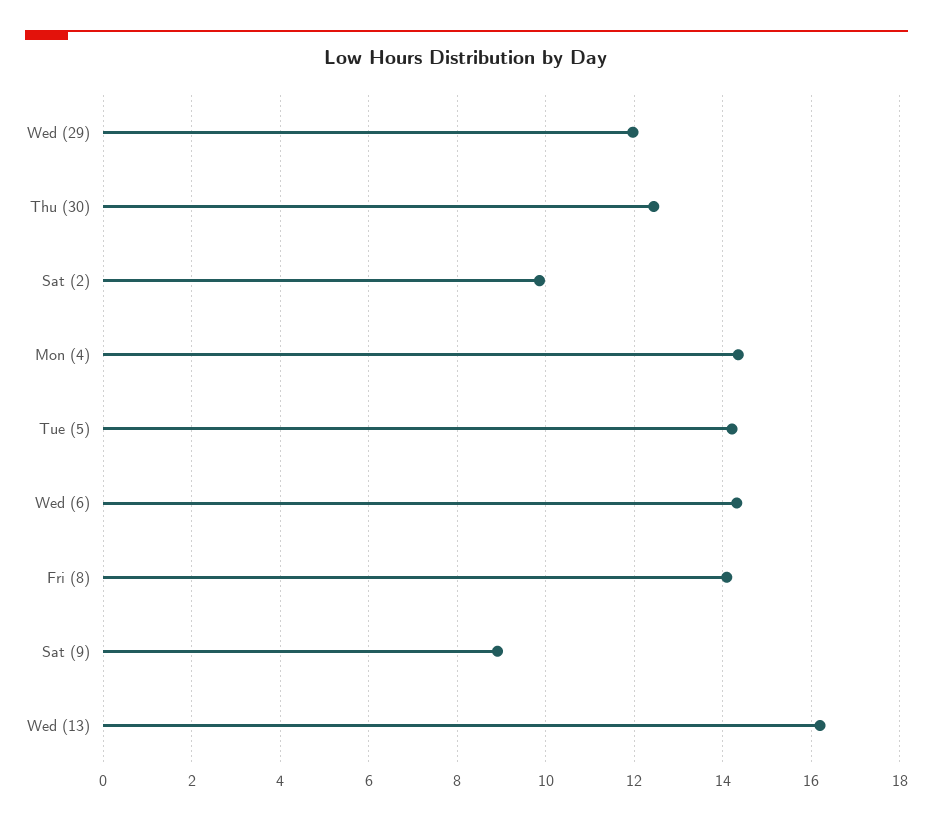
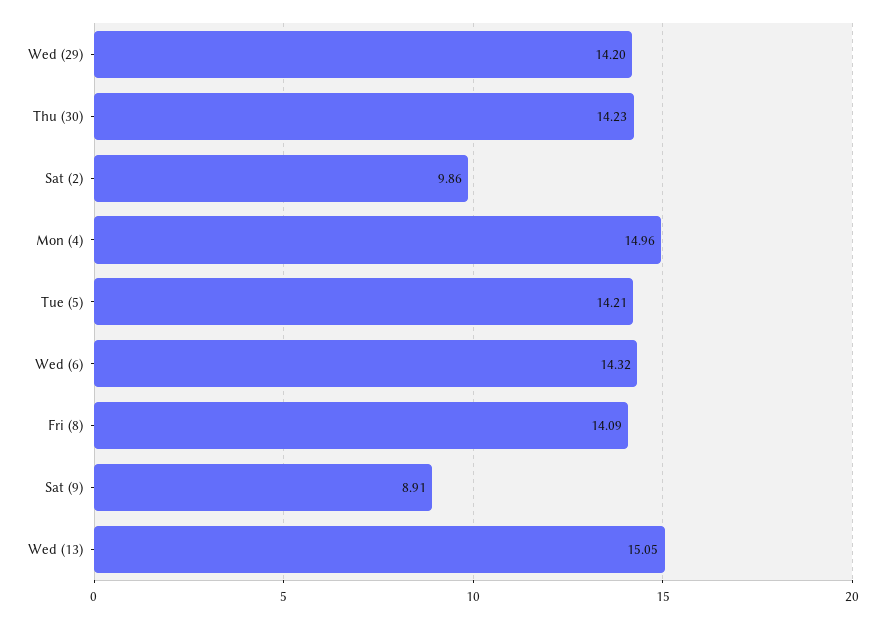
  {
-   "Wed (29)": 12,
+   "Wed (29)": 14.2,
-   "Thu (30)": 12.4,
+   "Thu (30)": 14.23,
    "Sat (2)": 9.86,
-   "Mon (4)": 14.4,
+   "Mon (4)": 14.96,
    "Tue (5)": 14.21,
    "Wed (6)": 14.32,
    "Fri (8)": 14.09,
    "Sat (9)": 8.91,
-   "Wed (13)": 16.2
+   "Wed (13)": 15.05
  }

